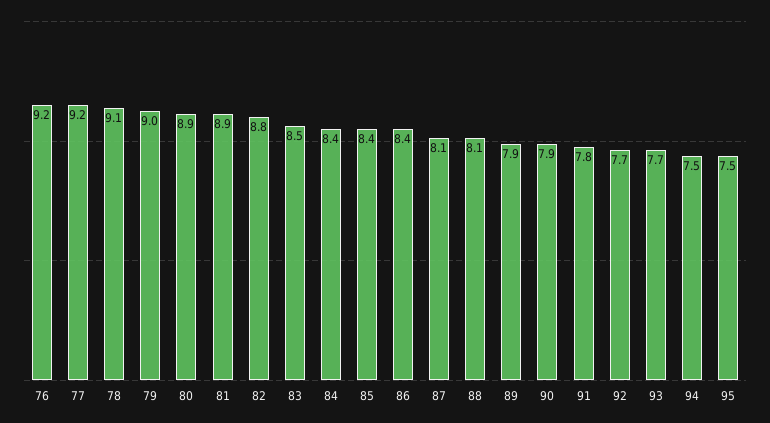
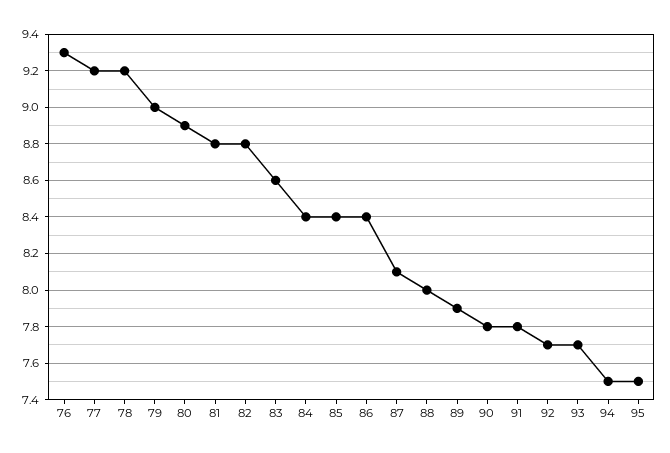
  {
-   "76": 9.2,
+   "76": 9.3,
    "77": 9.2,
-   "78": 9.1,
+   "78": 9.2,
    "79": 9,
    "80": 8.9,
-   "81": 8.9,
+   "81": 8.8,
    "82": 8.8,
-   "83": 8.5,
+   "83": 8.6,
    "84": 8.4,
    "85": 8.4,
    "86": 8.4,
    "87": 8.1,
-   "88": 8.1,
+   "88": 8,
    "89": 7.9,
-   "90": 7.9,
+   "90": 7.8,
    "91": 7.8,
    "92": 7.7,
    "93": 7.7,
    "94": 7.5,
    "95": 7.5
  }

